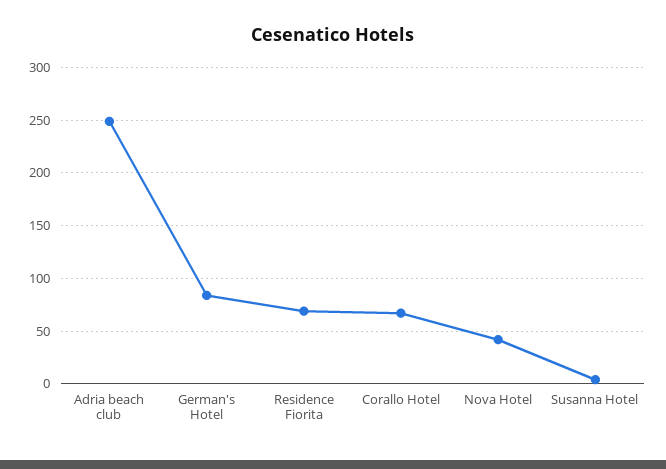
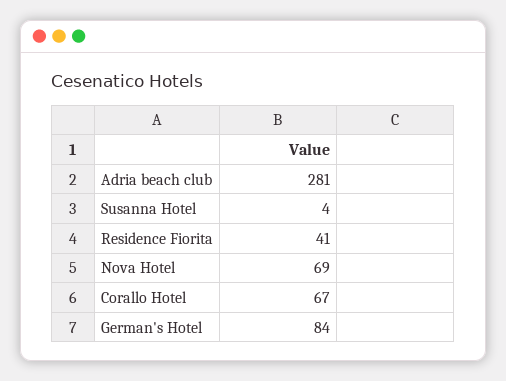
  {
-   "Adria beach club": 250,
+   "Adria beach club": 281,
    "German's Hotel": 84,
-   "Residence Fiorita": 70,
+   "Residence Fiorita": 41,
    "Corallo Hotel": 67,
-   "Nova Hotel": 40,
+   "Nova Hotel": 69,
    "Susanna Hotel": 4
  }

